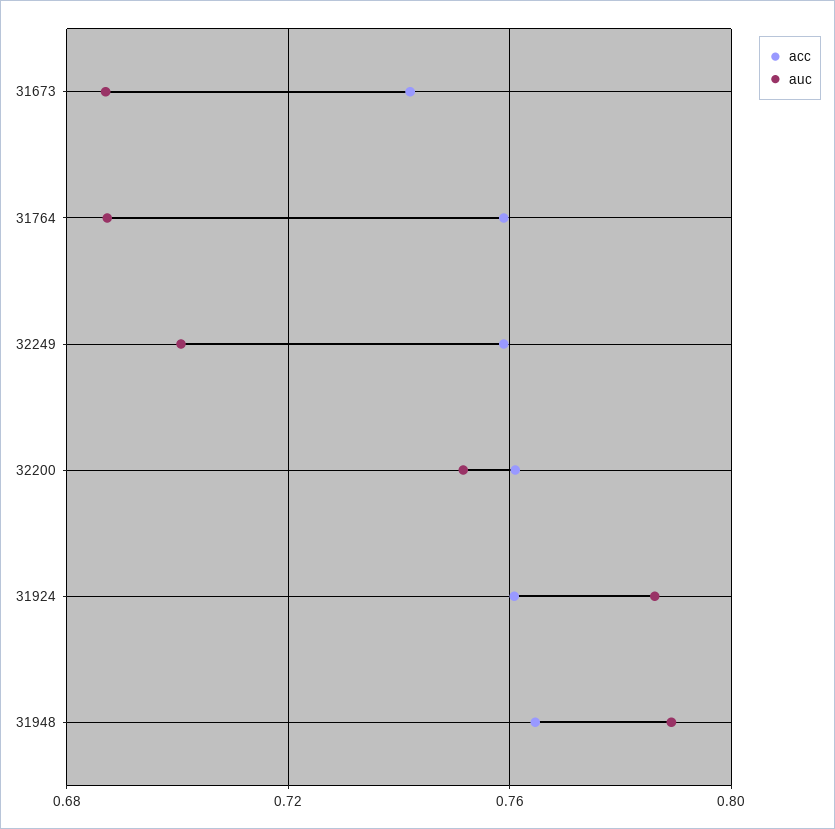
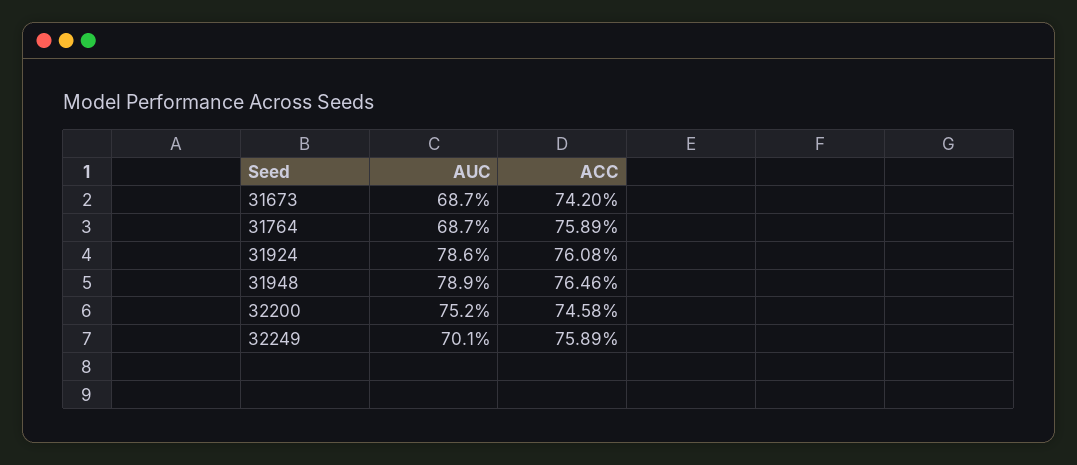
  {
    "acc": {
      "31673": 0.742,
      "31764": 0.7589,
      "32249": 0.7589,
-     "32200": 0.76,
+     "32200": 0.7458,
      "31924": 0.7608,
      "31948": 0.7646
    },
    "auc": {
      "31673": 0.687,
      "31764": 0.687,
      "32249": 0.701,
      "32200": 0.752,
      "31924": 0.786,
      "31948": 0.789
    }
  }

